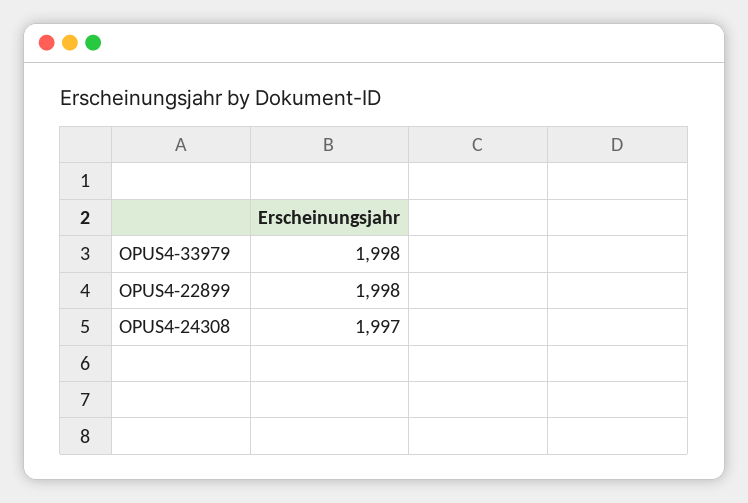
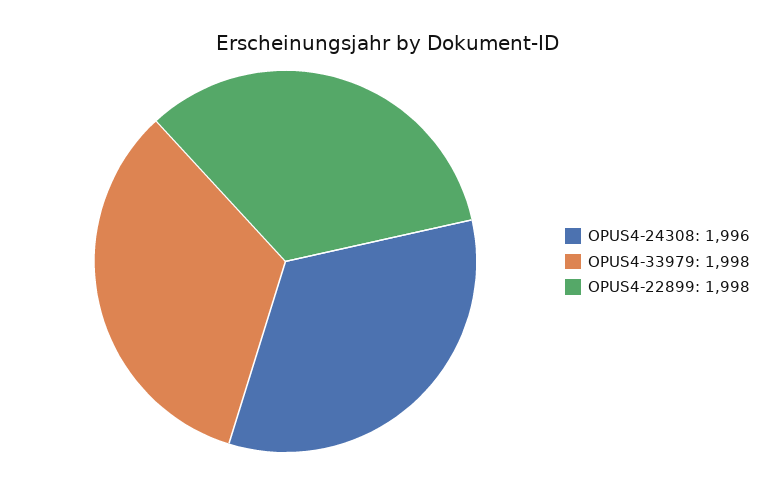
  {
    "OPUS4-33979": 1998,
    "OPUS4-22899": 1998,
-   "OPUS4-24308": 1997
+   "OPUS4-24308": 1996
  }

